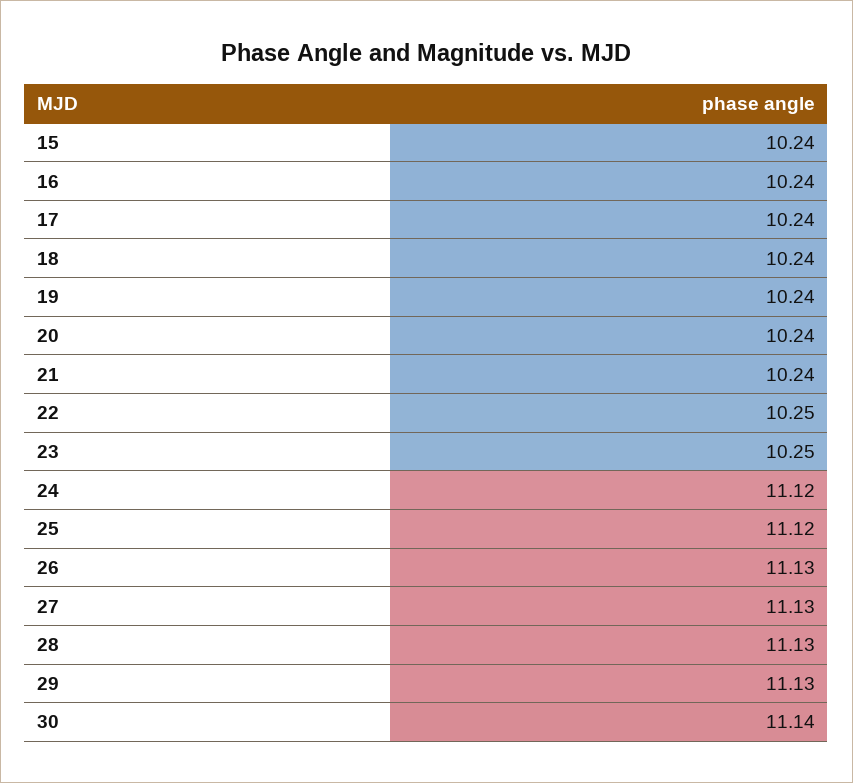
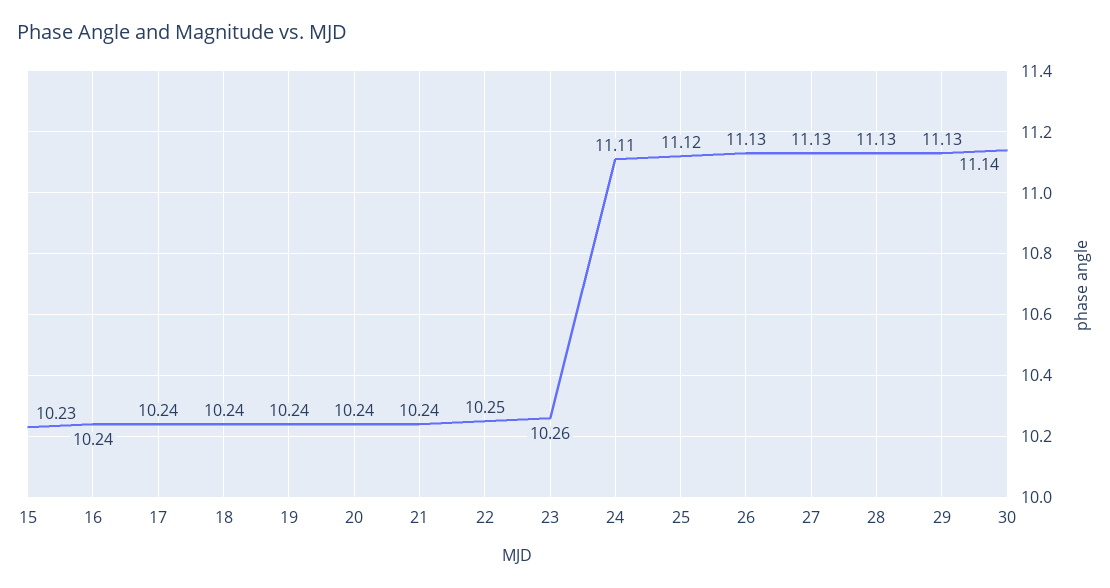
  {
-   "15": 10.24,
+   "15": 10.23,
    "16": 10.24,
    "17": 10.24,
    "18": 10.24,
    "19": 10.24,
    "20": 10.24,
    "21": 10.24,
    "22": 10.25,
-   "23": 10.25,
+   "23": 10.26,
-   "24": 11.12,
+   "24": 11.11,
    "25": 11.12,
    "26": 11.13,
    "27": 11.13,
    "28": 11.13,
    "29": 11.13,
    "30": 11.14
  }

